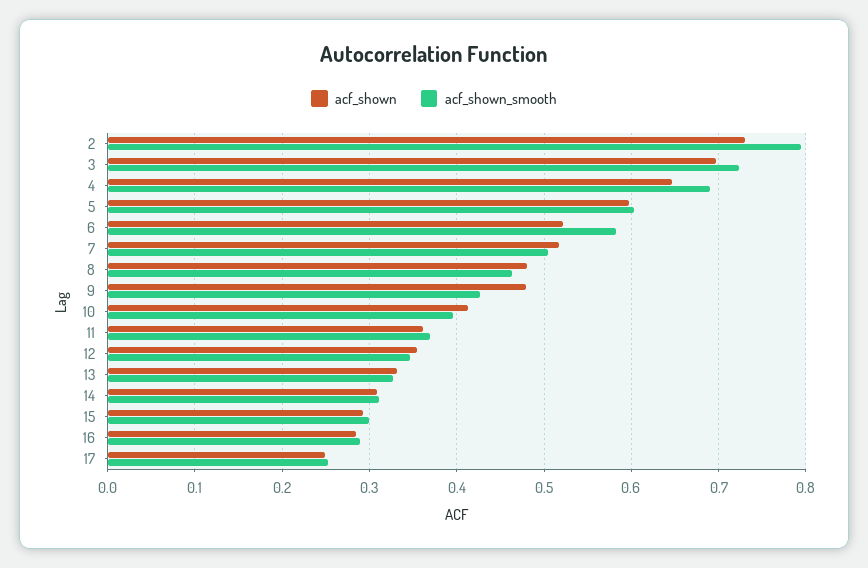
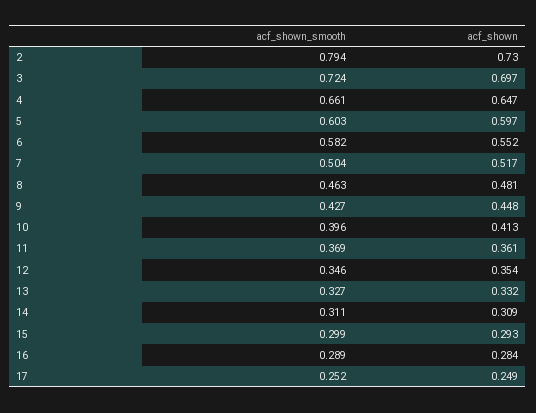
  {
    "acf_shown": {
      "2": 0.73,
      "3": 0.697,
      "4": 0.647,
      "5": 0.597,
-     "6": 0.52,
+     "6": 0.552,
      "7": 0.517,
      "8": 0.481,
-     "9": 0.48,
+     "9": 0.448,
      "10": 0.413,
      "11": 0.361,
      "12": 0.354,
      "13": 0.332,
      "14": 0.309,
      "15": 0.293,
      "16": 0.284,
      "17": 0.249
    },
    "acf_shown_smooth": {
      "2": 0.794,
      "3": 0.724,
-     "4": 0.69,
+     "4": 0.661,
      "5": 0.603,
      "6": 0.582,
      "7": 0.504,
      "8": 0.463,
      "9": 0.427,
      "10": 0.396,
      "11": 0.369,
      "12": 0.346,
      "13": 0.327,
      "14": 0.311,
      "15": 0.299,
      "16": 0.289,
      "17": 0.252
    }
  }

